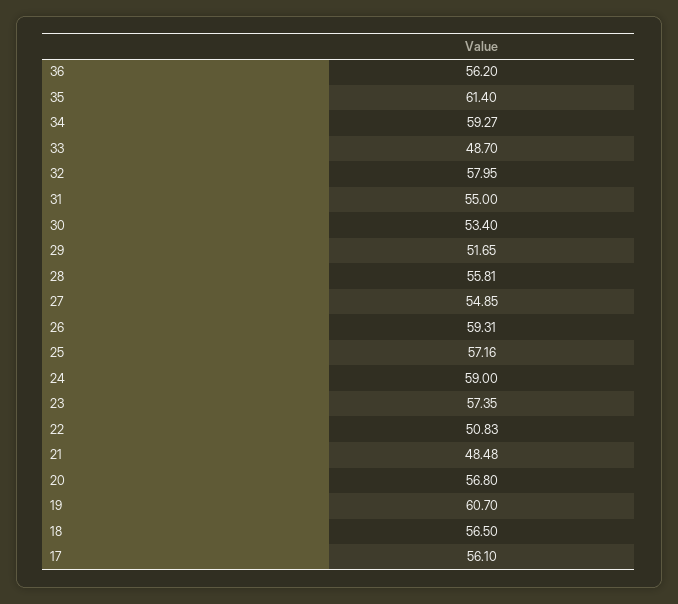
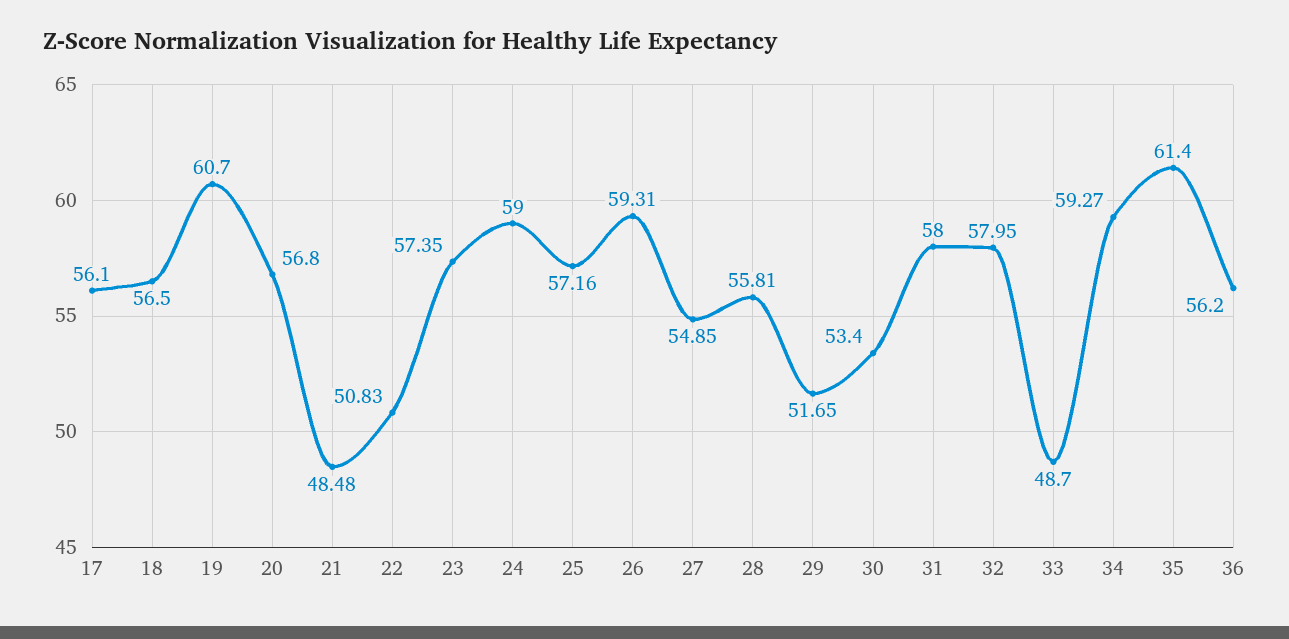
  {
    "36": 56.2,
    "35": 61.4,
    "34": 59.27,
    "33": 48.7,
    "32": 57.95,
-   "31": 55,
+   "31": 58,
    "30": 53.4,
    "29": 51.65,
    "28": 55.81,
    "27": 54.85,
    "26": 59.31,
    "25": 57.16,
    "24": 59,
    "23": 57.35,
    "22": 50.83,
    "21": 48.48,
    "20": 56.8,
    "19": 60.7,
    "18": 56.5,
    "17": 56.1
  }

